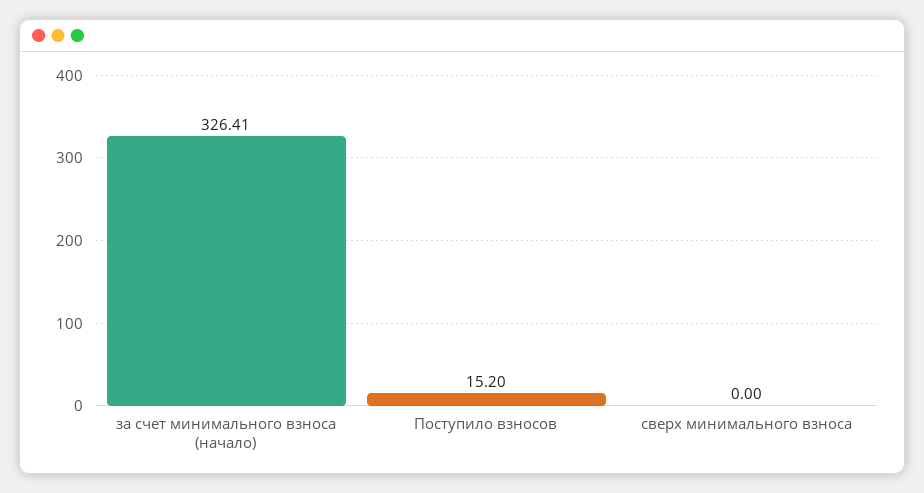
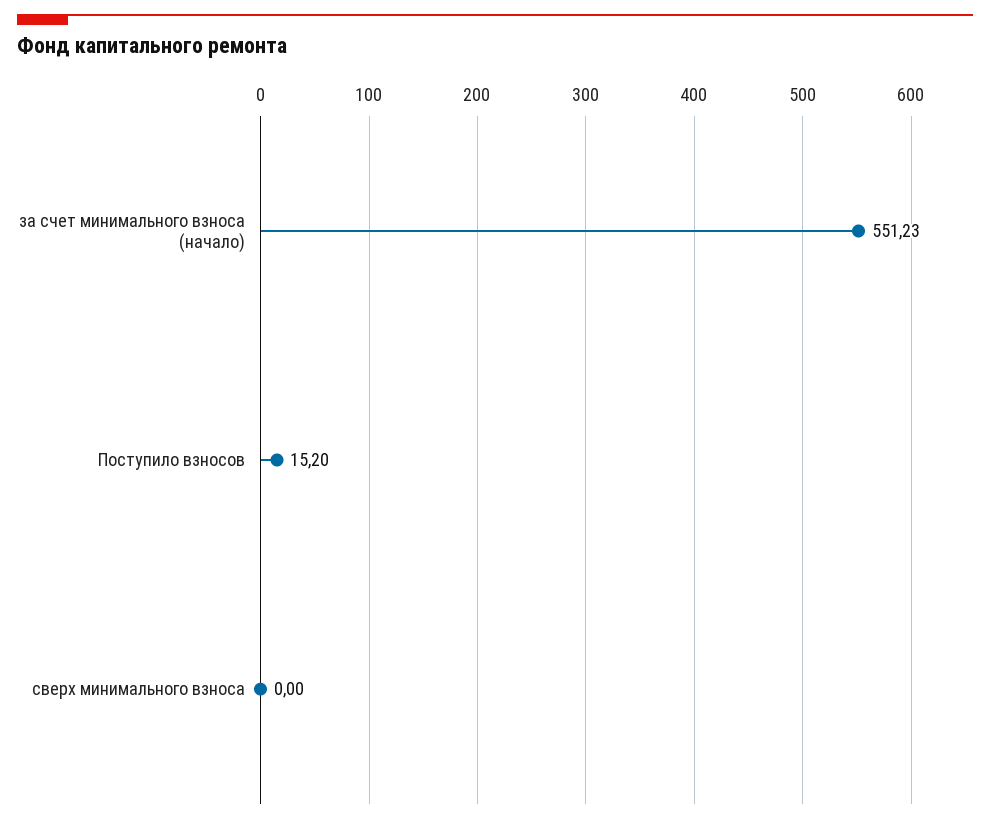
  {
-   "за счет минимального взноса (начало)": 326.41,
+   "за счет минимального взноса (начало)": 551.23,
    "Поступило взносов": 15.2,
    "сверх минимального взноса": 0
  }

